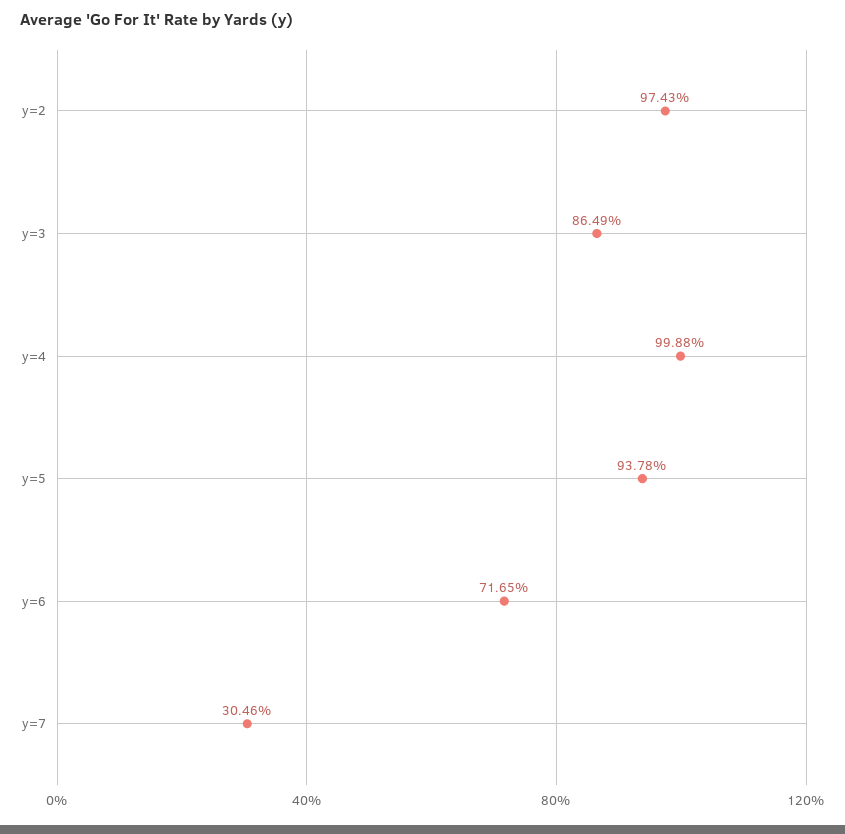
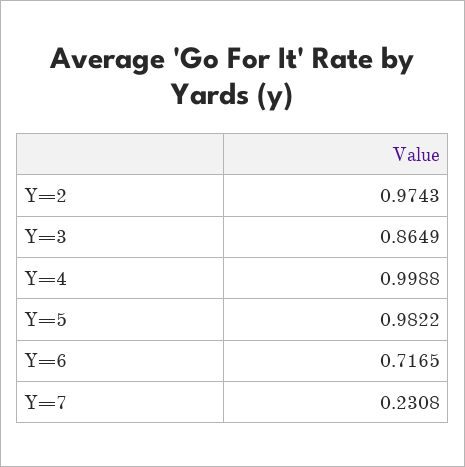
  {
    "y=2": 0.9743,
    "y=3": 0.8649,
    "y=4": 0.9988,
-   "y=5": 0.9378,
+   "y=5": 0.9822,
    "y=6": 0.7165,
-   "y=7": 0.3046
+   "y=7": 0.2308
  }

